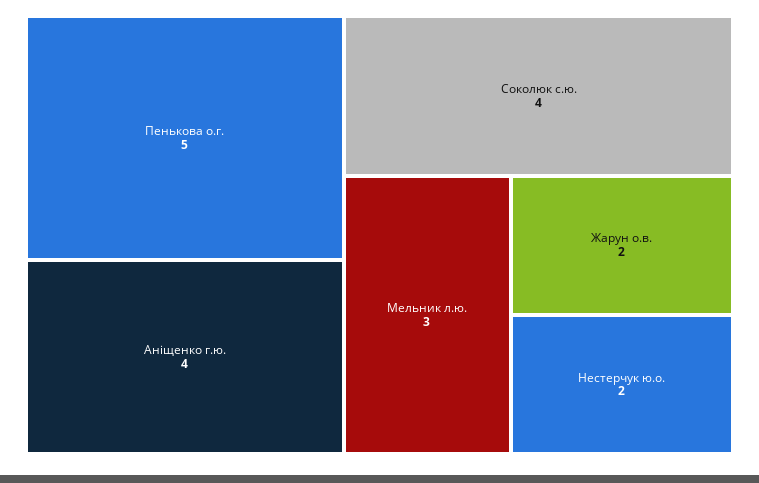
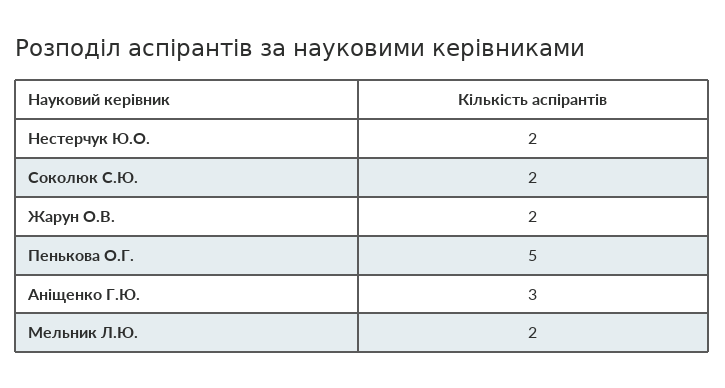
  {
    "Пенькова о.г.": 5,
-   "Аніщенко г.ю.": 4,
+   "Аніщенко г.ю.": 3,
-   "Соколюк с.ю.": 4,
+   "Соколюк с.ю.": 2,
-   "Мельник л.ю.": 3,
+   "Мельник л.ю.": 2,
    "Жарун о.в.": 2,
    "Нестерчук ю.о.": 2
  }

